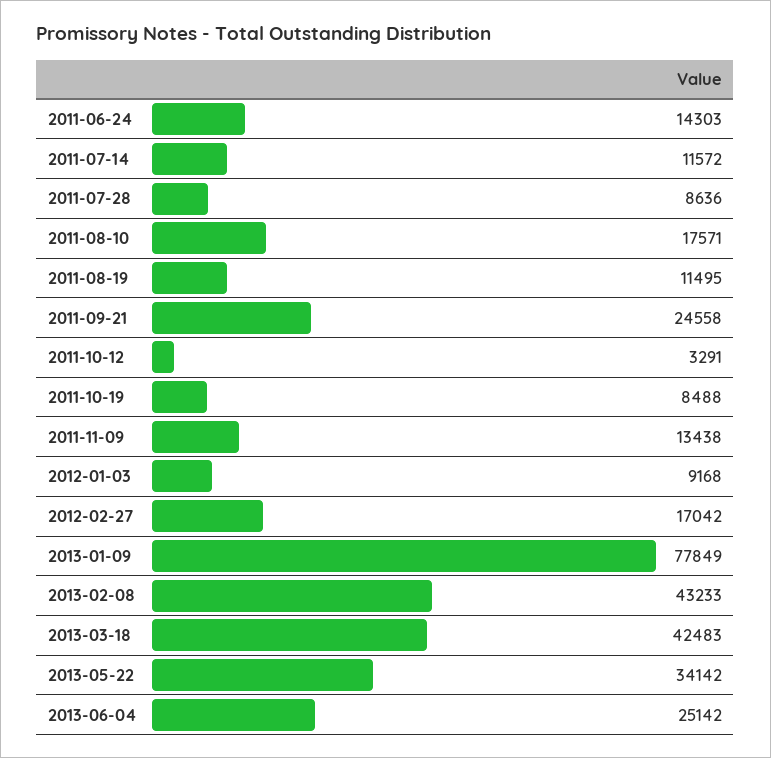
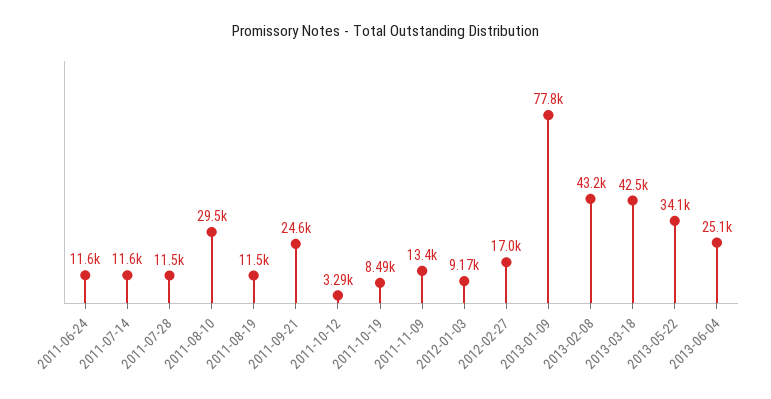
  {
-   "2011-06-24": 14303,
+   "2011-06-24": 11600,
    "2011-07-14": 11572,
-   "2011-07-28": 8636,
+   "2011-07-28": 11500,
-   "2011-08-10": 17571,
+   "2011-08-10": 29500,
    "2011-08-19": 11495,
    "2011-09-21": 24558,
    "2011-10-12": 3291,
    "2011-10-19": 8488,
    "2011-11-09": 13438,
    "2012-01-03": 9168,
    "2012-02-27": 17042,
    "2013-01-09": 77849,
    "2013-02-08": 43233,
    "2013-03-18": 42483,
    "2013-05-22": 34142,
    "2013-06-04": 25142
  }

